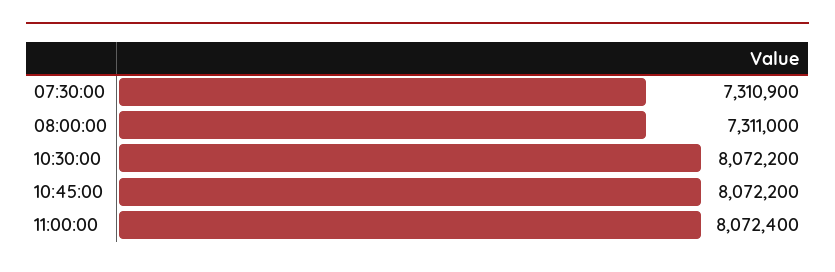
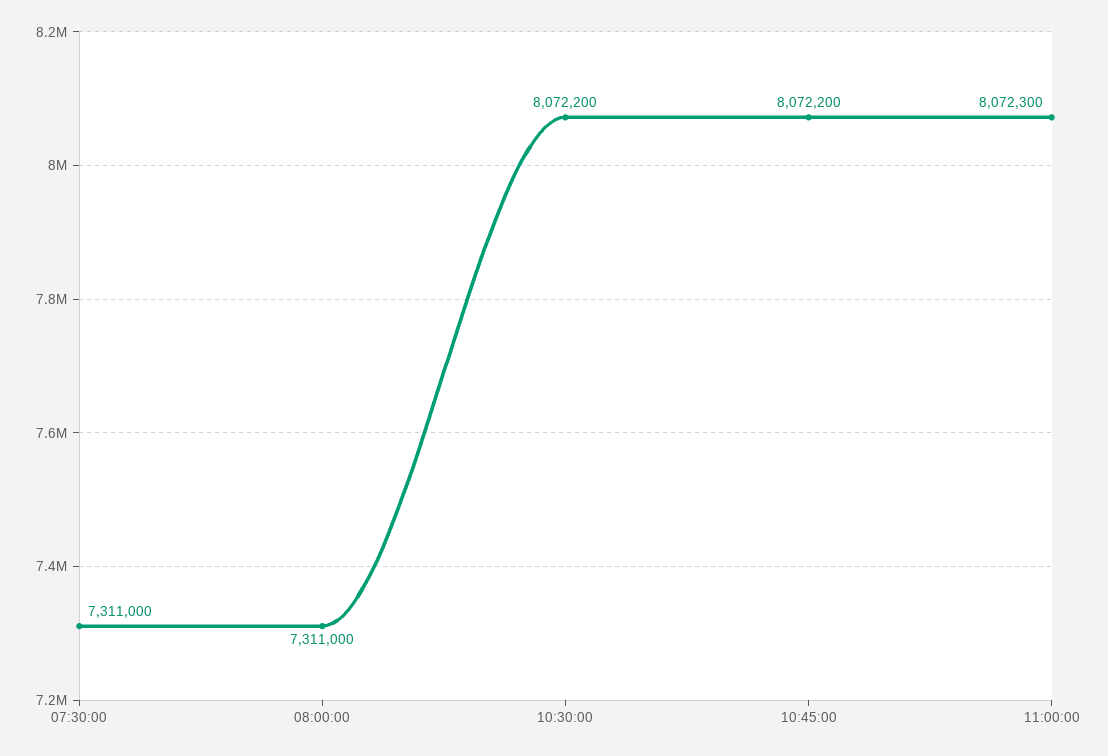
  {
-   "07:30:00": 7310900,
+   "07:30:00": 7311000,
    "08:00:00": 7311000,
    "10:30:00": 8072200,
    "10:45:00": 8072200,
-   "11:00:00": 8072400
+   "11:00:00": 8072300
  }

